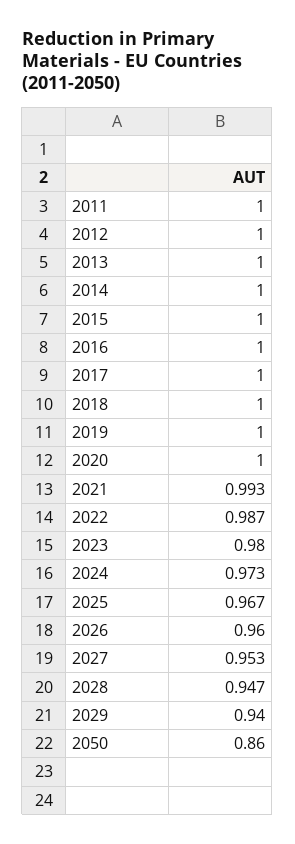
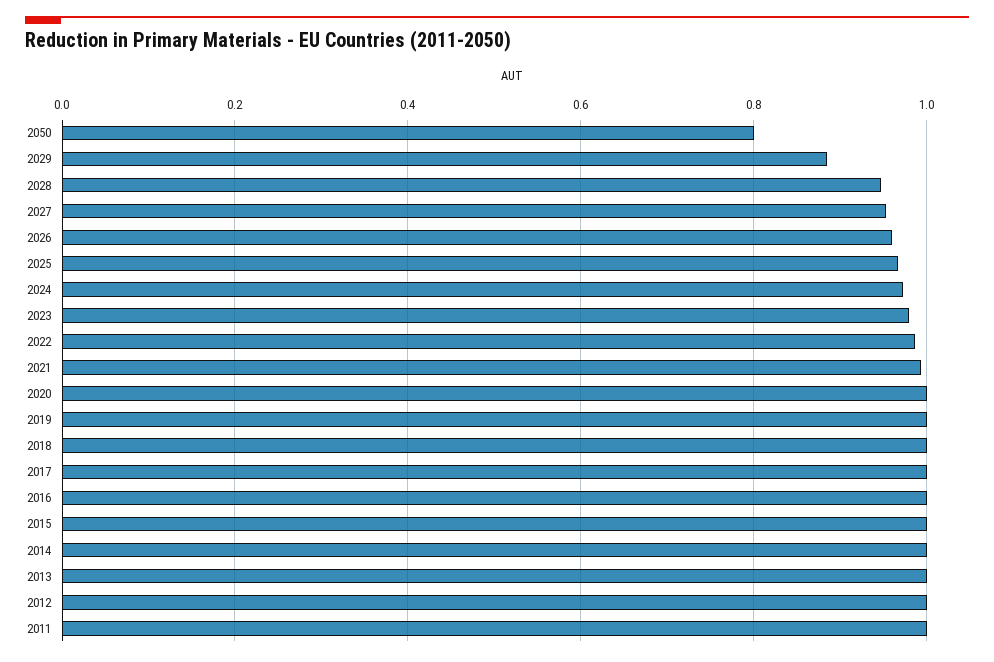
  {
    "2011": 1,
    "2012": 1,
    "2013": 1,
    "2014": 1,
    "2015": 1,
    "2016": 1,
    "2017": 1,
    "2018": 1,
    "2019": 1,
    "2020": 1,
    "2021": 0.993,
    "2022": 0.987,
    "2023": 0.98,
    "2024": 0.973,
    "2025": 0.967,
    "2026": 0.96,
    "2027": 0.953,
    "2028": 0.947,
-   "2029": 0.94,
+   "2029": 0.88,
-   "2050": 0.86
+   "2050": 0.8
  }

